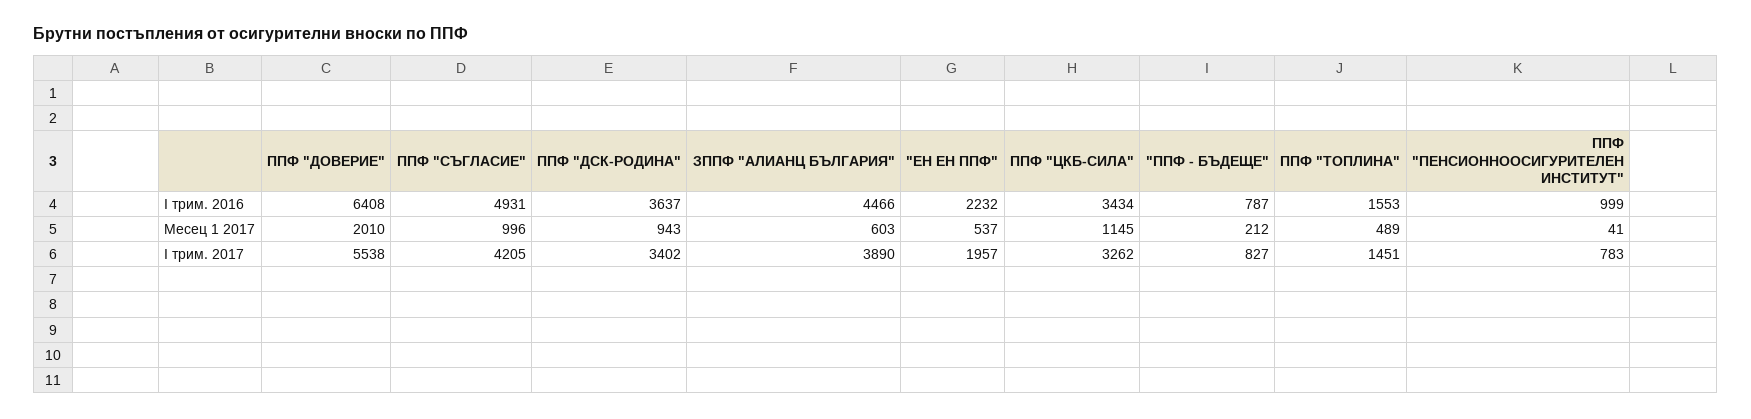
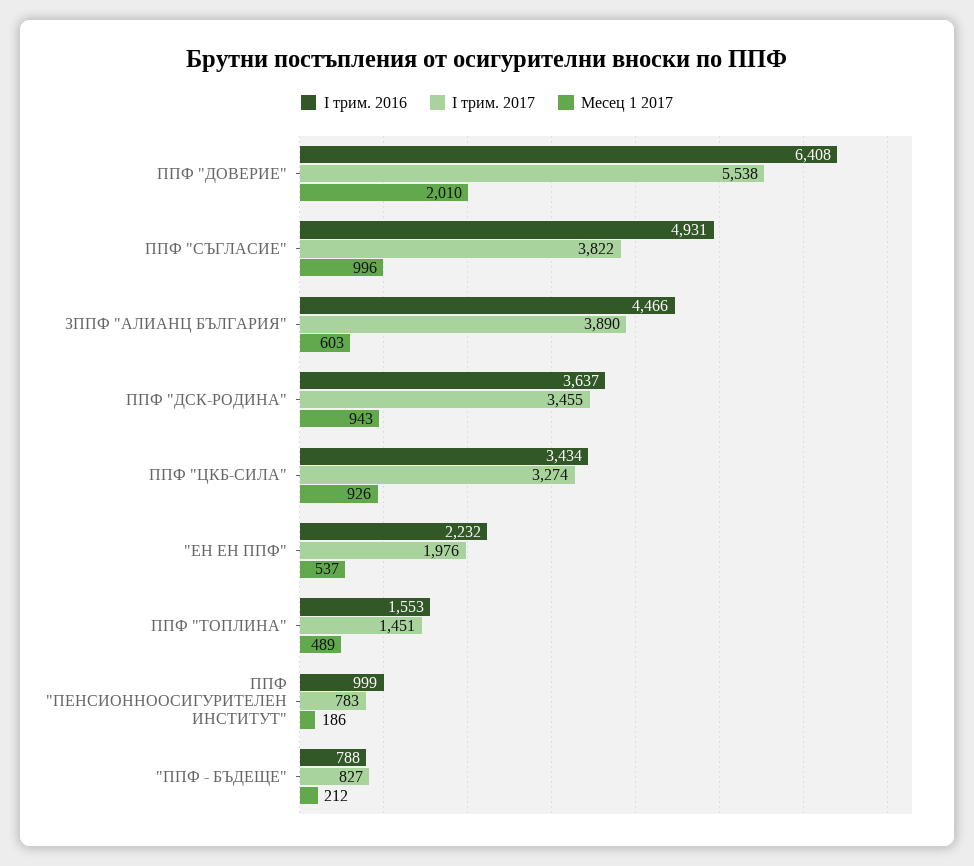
  {
    "I трим. 2016": {
      "ППФ \"ДОВЕРИЕ\"": 6408,
      "ППФ \"СЪГЛАСИЕ\"": 4931,
      "ППФ \"ДСК-РОДИНА\"": 3637,
      "ЗППФ \"АЛИАНЦ БЪЛГАРИЯ\"": 4466,
      "\"ЕН ЕН ППФ\"": 2232,
      "ППФ \"ЦКБ-СИЛА\"": 3434,
-     "\"ППФ - БЪДЕЩЕ\"": 787,
+     "\"ППФ - БЪДЕЩЕ\"": 788,
      "ППФ \"ТОПЛИНА\"": 1553,
      "ППФ \"ПЕНСИОННООСИГУРИТЕЛЕН ИНСТИТУТ\"": 999
    },
    "Месец 1 2017": {
      "ППФ \"ДОВЕРИЕ\"": 2010,
      "ППФ \"СЪГЛАСИЕ\"": 996,
      "ППФ \"ДСК-РОДИНА\"": 943,
      "ЗППФ \"АЛИАНЦ БЪЛГАРИЯ\"": 603,
      "\"ЕН ЕН ППФ\"": 537,
-     "ППФ \"ЦКБ-СИЛА\"": 1145,
+     "ППФ \"ЦКБ-СИЛА\"": 926,
      "\"ППФ - БЪДЕЩЕ\"": 212,
      "ППФ \"ТОПЛИНА\"": 489,
-     "ППФ \"ПЕНСИОННООСИГУРИТЕЛЕН ИНСТИТУТ\"": 41
+     "ППФ \"ПЕНСИОННООСИГУРИТЕЛЕН ИНСТИТУТ\"": 186
    },
    "I трим. 2017": {
      "ППФ \"ДОВЕРИЕ\"": 5538,
-     "ППФ \"СЪГЛАСИЕ\"": 4205,
+     "ППФ \"СЪГЛАСИЕ\"": 3822,
-     "ППФ \"ДСК-РОДИНА\"": 3402,
+     "ППФ \"ДСК-РОДИНА\"": 3455,
      "ЗППФ \"АЛИАНЦ БЪЛГАРИЯ\"": 3890,
-     "\"ЕН ЕН ППФ\"": 1957,
+     "\"ЕН ЕН ППФ\"": 1976,
-     "ППФ \"ЦКБ-СИЛА\"": 3262,
+     "ППФ \"ЦКБ-СИЛА\"": 3274,
      "\"ППФ - БЪДЕЩЕ\"": 827,
      "ППФ \"ТОПЛИНА\"": 1451,
      "ППФ \"ПЕНСИОННООСИГУРИТЕЛЕН ИНСТИТУТ\"": 783
    }
  }

